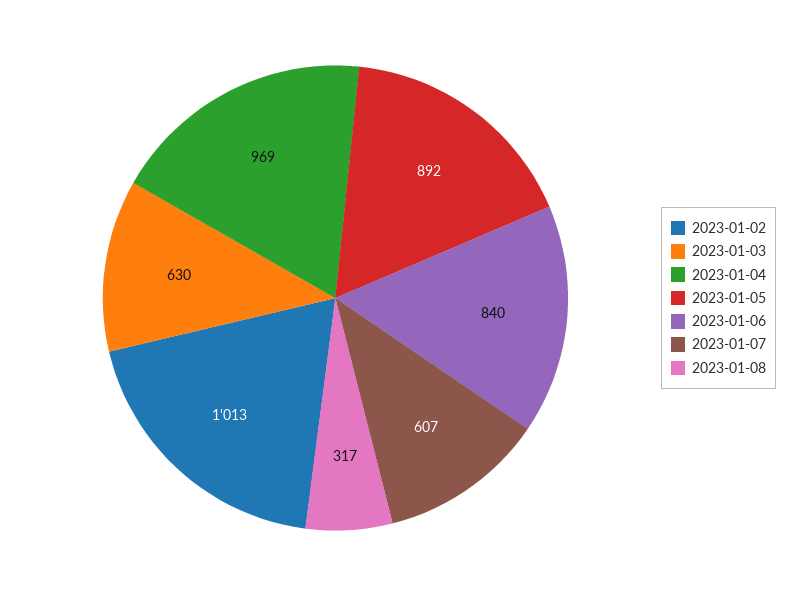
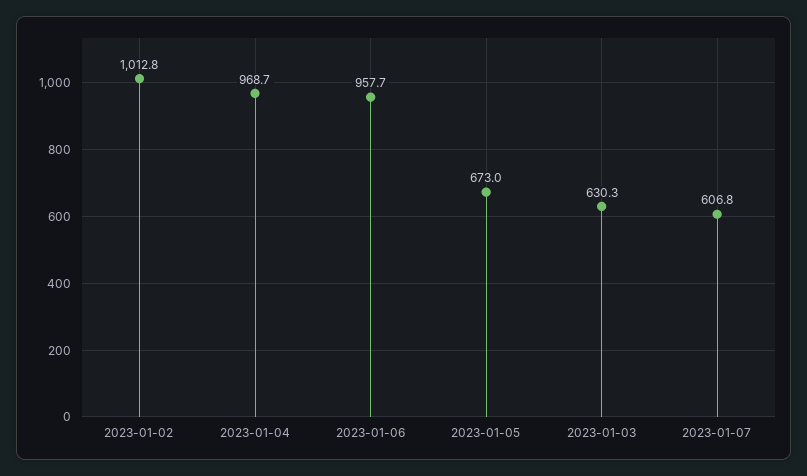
  {
    "2023-01-02": 1012.8,
    "2023-01-03": 630.3,
    "2023-01-04": 968.7,
-   "2023-01-05": 892,
+   "2023-01-05": 673,
-   "2023-01-06": 840,
+   "2023-01-06": 957.7,
-   "2023-01-07": 606.8,
+   "2023-01-07": 606.8
-   "2023-01-08": 317
  }

